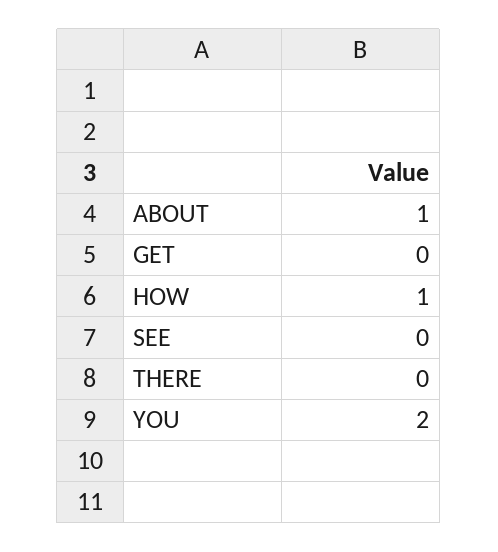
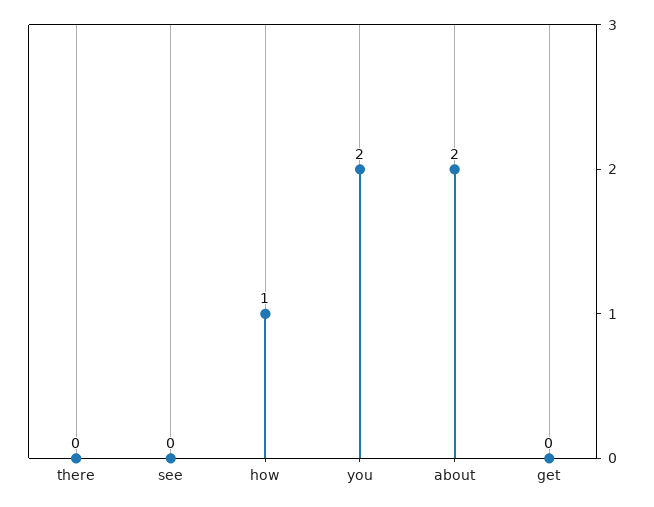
  {
-   "ABOUT": 1,
+   "ABOUT": 2,
    "GET": 0,
    "HOW": 1,
    "SEE": 0,
    "THERE": 0,
    "YOU": 2
  }

